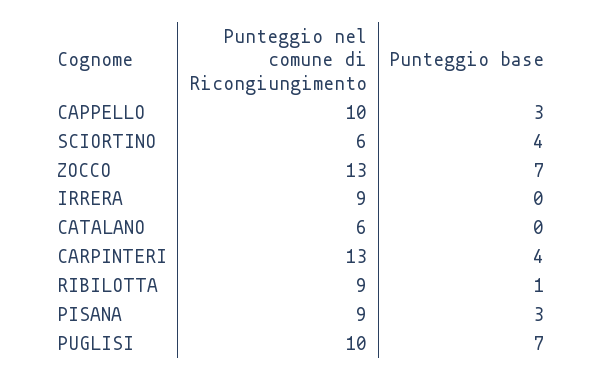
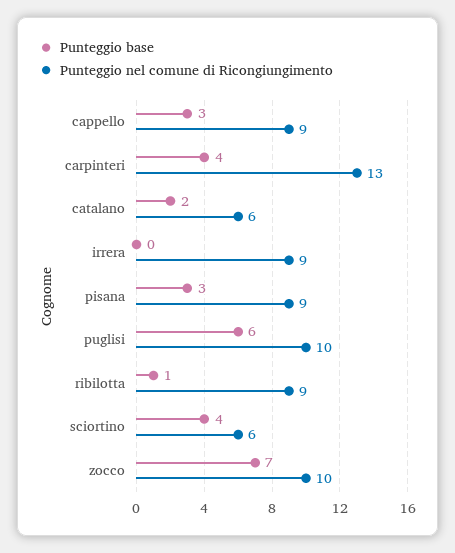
  {
    "Punteggio nel comune di Ricongiungimento": {
-     "CAPPELLO": 10,
+     "CAPPELLO": 9,
      "SCIORTINO": 6,
-     "ZOCCO": 13,
+     "ZOCCO": 10,
      "IRRERA": 9,
      "CATALANO": 6,
      "CARPINTERI": 13,
      "RIBILOTTA": 9,
      "PISANA": 9,
      "PUGLISI": 10
    },
    "Punteggio base": {
      "CAPPELLO": 3,
      "SCIORTINO": 4,
      "ZOCCO": 7,
      "IRRERA": 0,
-     "CATALANO": 0,
+     "CATALANO": 2,
      "CARPINTERI": 4,
      "RIBILOTTA": 1,
      "PISANA": 3,
-     "PUGLISI": 7
+     "PUGLISI": 6
    }
  }

